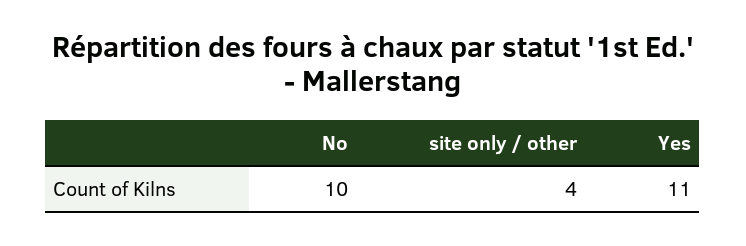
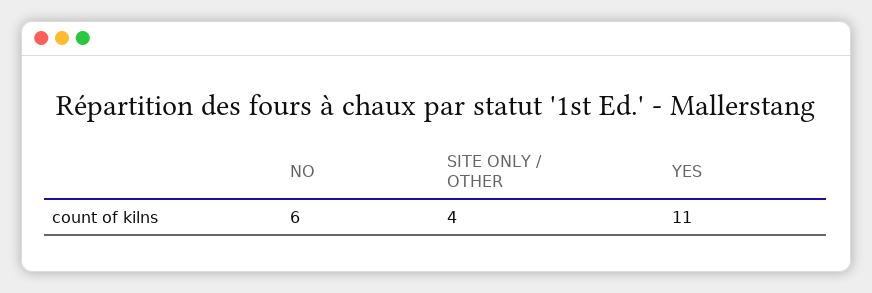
  {
-   "No": 10,
+   "No": 6,
    "site only / other": 4,
    "Yes": 11
  }

